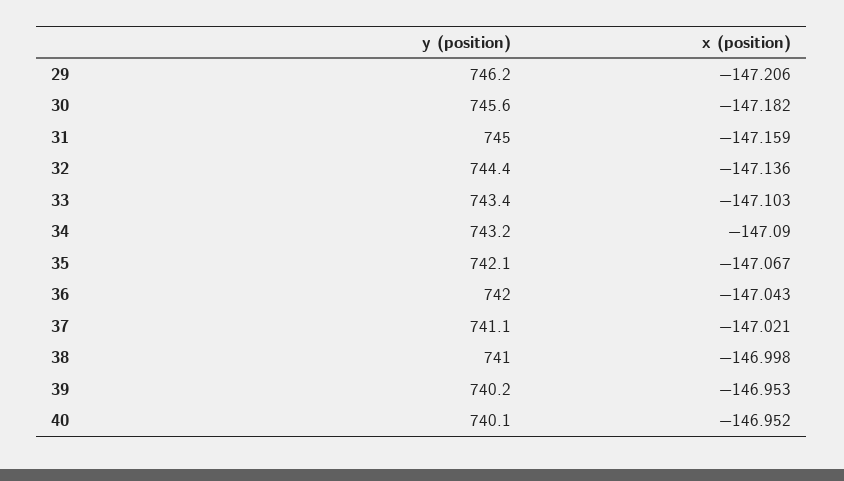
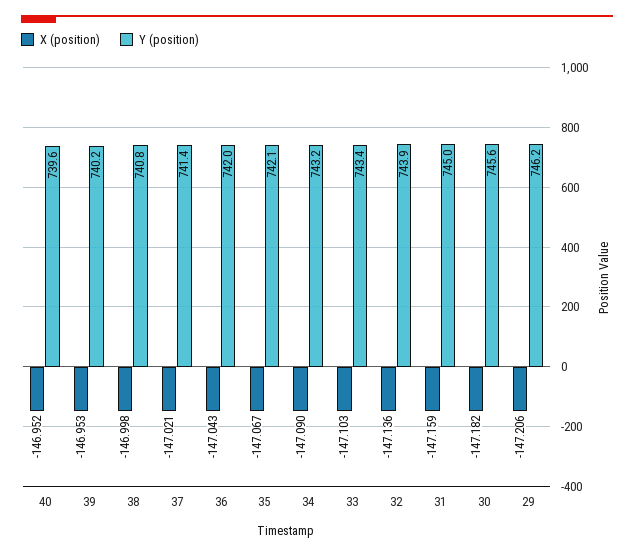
  {
    "y (position)": {
      "29": 746.2,
      "30": 745.6,
      "31": 745,
-     "32": 744.4,
+     "32": 743.9,
      "33": 743.4,
      "34": 743.2,
      "35": 742.1,
      "36": 742,
-     "37": 741.1,
+     "37": 741.4,
-     "38": 741,
+     "38": 740.8,
      "39": 740.2,
-     "40": 740.1
+     "40": 739.6
    },
    "x (position)": {
      "29": -147.206,
      "30": -147.182,
      "31": -147.159,
      "32": -147.136,
      "33": -147.103,
      "34": -147.09,
      "35": -147.067,
      "36": -147.043,
      "37": -147.021,
      "38": -146.998,
      "39": -146.953,
      "40": -146.952
    }
  }

